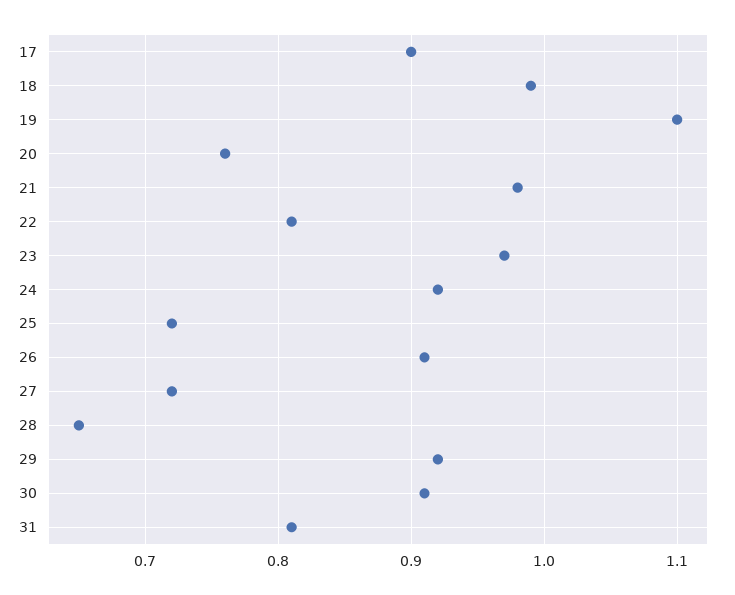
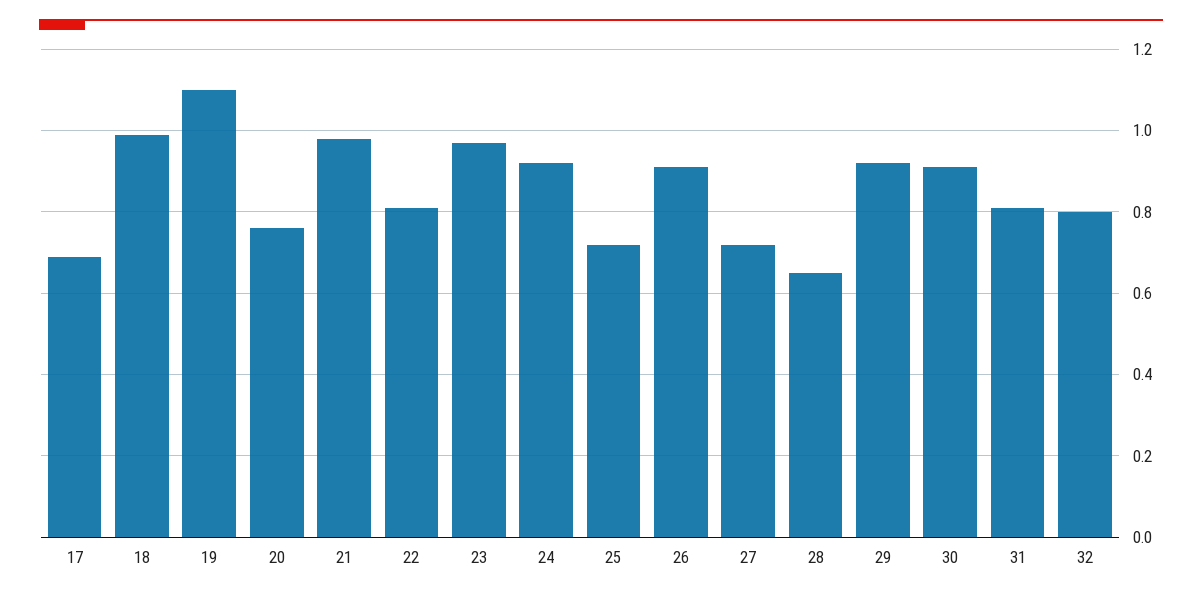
  {
-   "17": 0.9,
+   "17": 0.7,
    "18": 0.99,
    "19": 1.1,
    "20": 0.76,
    "21": 0.98,
    "22": 0.81,
    "23": 0.97,
    "24": 0.92,
    "25": 0.72,
    "26": 0.91,
    "27": 0.72,
    "28": 0.65,
    "29": 0.92,
    "30": 0.91,
-   "31": 0.81
+   "31": 0.81,
+   "32": 0.8
  }

